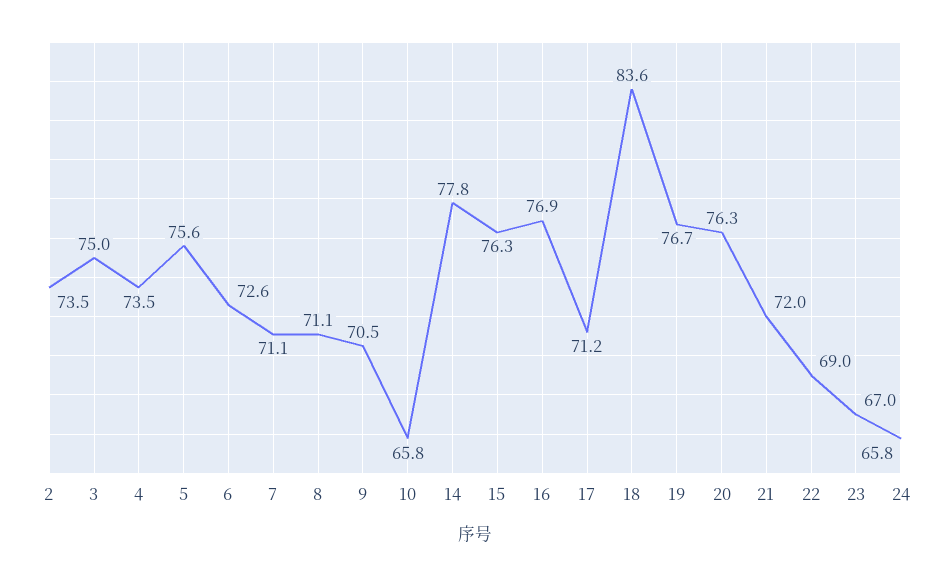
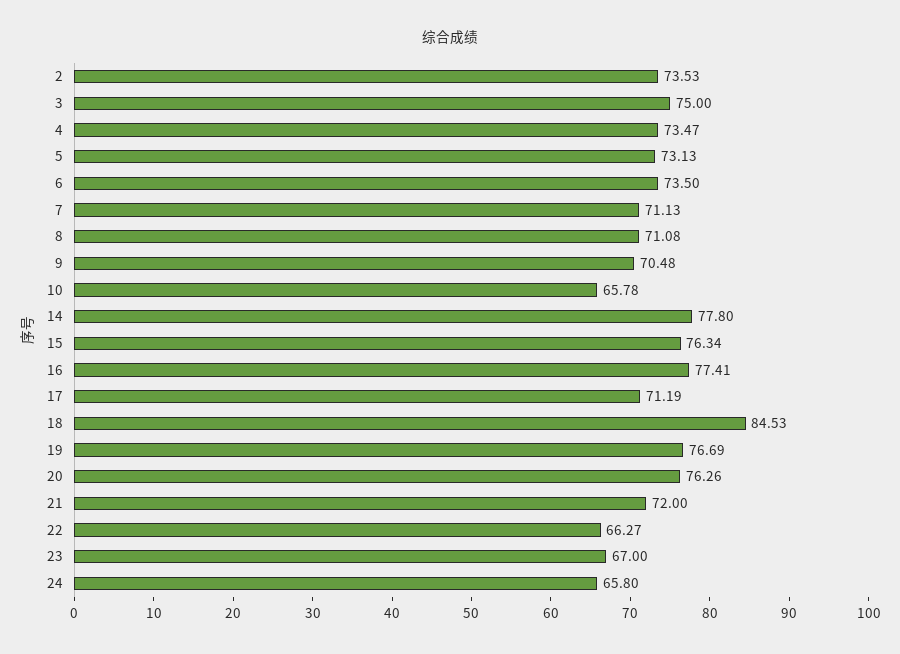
  {
    "2": 73.53,
    "3": 75,
    "4": 73.47,
-   "5": 75.6,
+   "5": 73.13,
-   "6": 72.6,
+   "6": 73.5,
    "7": 71.13,
    "8": 71.08,
    "9": 70.48,
    "10": 65.78,
    "14": 77.8,
    "15": 76.34,
-   "16": 76.9,
+   "16": 77.41,
    "17": 71.19,
-   "18": 83.6,
+   "18": 84.53,
    "19": 76.69,
    "20": 76.26,
    "21": 72,
-   "22": 69,
+   "22": 66.27,
    "23": 67,
    "24": 65.8
  }

